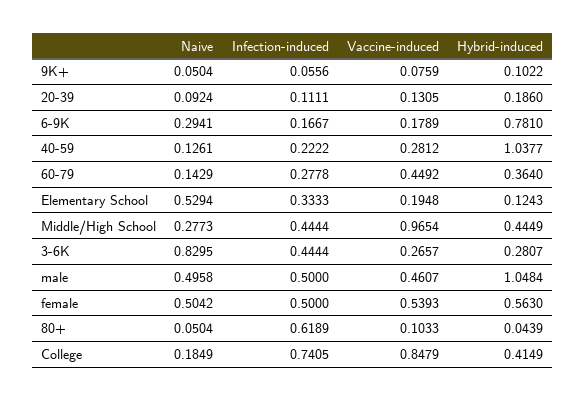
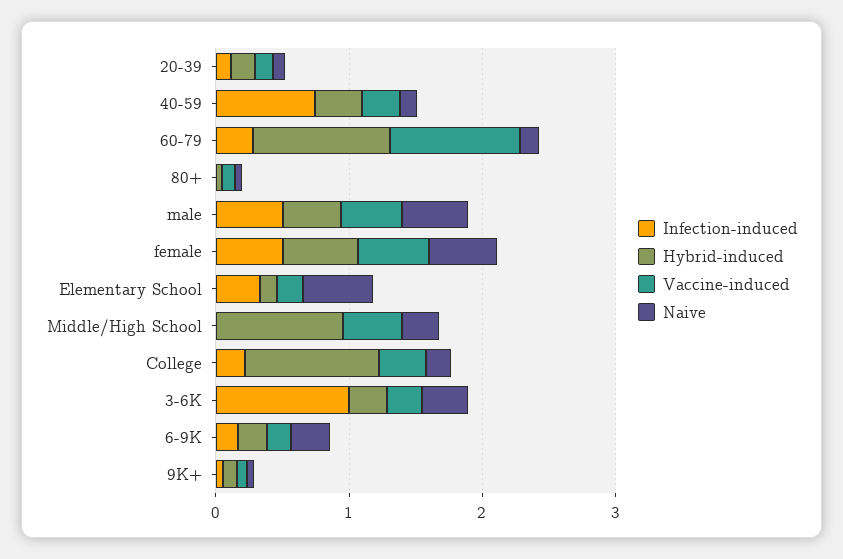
  {
    "Naive": {
      "9K+": 0.0504,
      "20-39": 0.0924,
      "6-9K": 0.2941,
      "40-59": 0.1261,
      "60-79": 0.1429,
      "Elementary School": 0.5294,
      "Middle/High School": 0.2773,
-     "3-6K": 0.8295,
+     "3-6K": 0.4,
      "male": 0.4958,
      "female": 0.5042,
      "80+": 0.0504,
      "College": 0.1849
    },
    "Infection-induced": {
      "9K+": 0.0556,
      "20-39": 0.1111,
      "6-9K": 0.1667,
-     "40-59": 0.2222,
+     "40-59": 0.8,
      "60-79": 0.2778,
      "Elementary School": 0.3333,
-     "Middle/High School": 0.4444,
+     "Middle/High School": 0,
-     "3-6K": 0.4444,
+     "3-6K": 1,
      "male": 0.5,
      "female": 0.5,
-     "80+": 0.6189,
+     "80+": 0,
-     "College": 0.7405
+     "College": 0.2
    },
    "Vaccine-induced": {
      "9K+": 0.0759,
      "20-39": 0.1305,
      "6-9K": 0.1789,
      "40-59": 0.2812,
-     "60-79": 0.4492,
+     "60-79": 1,
      "Elementary School": 0.1948,
-     "Middle/High School": 0.9654,
+     "Middle/High School": 0.4,
      "3-6K": 0.2657,
      "male": 0.4607,
      "female": 0.5393,
      "80+": 0.1033,
-     "College": 0.8479
+     "College": 0.4
    },
    "Hybrid-induced": {
      "9K+": 0.1022,
      "20-39": 0.186,
-     "6-9K": 0.781,
+     "6-9K": 0.2,
-     "40-59": 1.0377,
+     "40-59": 0.4,
-     "60-79": 0.364,
+     "60-79": 1,
      "Elementary School": 0.1243,
-     "Middle/High School": 0.4449,
+     "Middle/High School": 1,
      "3-6K": 0.2807,
-     "male": 1.0484,
+     "male": 0.4,
      "female": 0.563,
      "80+": 0.0439,
-     "College": 0.4149
+     "College": 1
    }
  }

